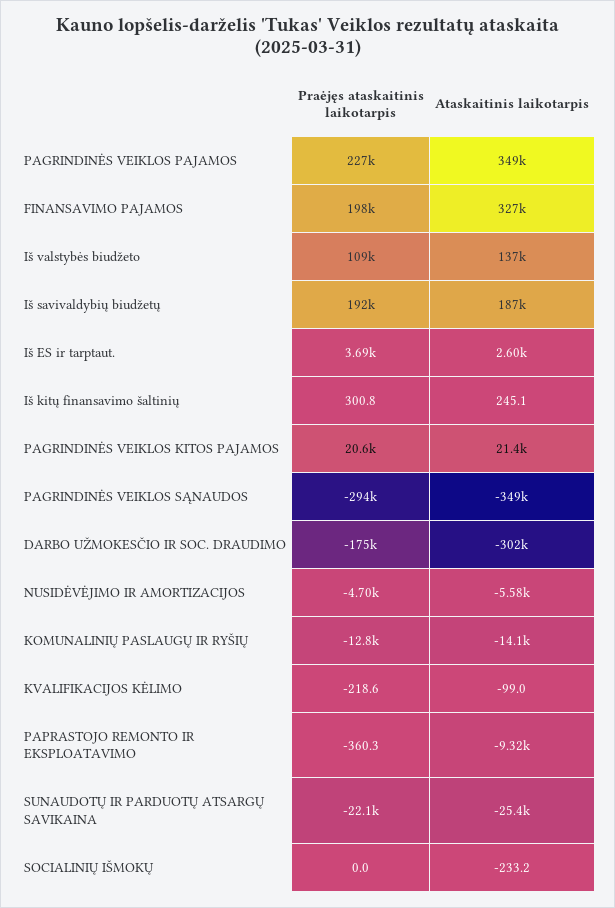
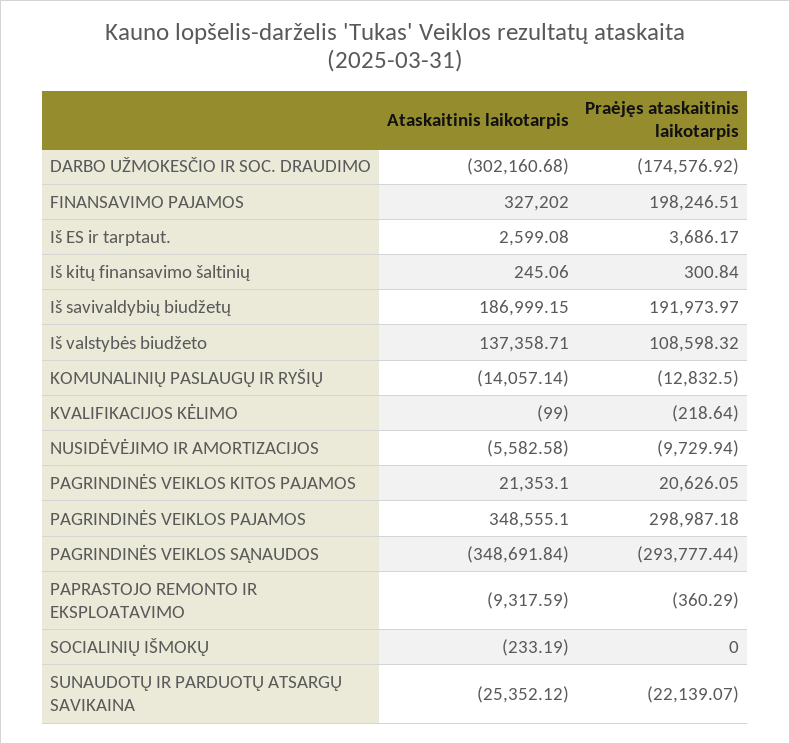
  {
    "Praėjęs ataskaitinis laikotarpis": {
-     "PAGRINDINĖS VEIKLOS PAJAMOS": 227000,
+     "PAGRINDINĖS VEIKLOS PAJAMOS": 298987.18,
      "FINANSAVIMO PAJAMOS": 198246.51,
      "Iš valstybės biudžeto": 108598.32,
      "Iš savivaldybių biudžetų": 191973.97,
      "Iš ES ir tarptaut.": 3686.17,
      "Iš kitų finansavimo šaltinių": 300.84,
      "PAGRINDINĖS VEIKLOS KITOS PAJAMOS": 20626.05,
      "PAGRINDINĖS VEIKLOS SĄNAUDOS": -293777.44,
      "DARBO UŽMOKESČIO IR SOC. DRAUDIMO": -174576.92,
-     "NUSIDĖVĖJIMO IR AMORTIZACIJOS": -4700,
+     "NUSIDĖVĖJIMO IR AMORTIZACIJOS": -9729.94,
      "KOMUNALINIŲ PASLAUGŲ IR RYŠIŲ": -12832.5,
      "KVALIFIKACIJOS KĖLIMO": -218.64,
      "PAPRASTOJO REMONTO IR EKSPLOATAVIMO": -360.29,
      "SUNAUDOTŲ IR PARDUOTŲ ATSARGŲ SAVIKAINA": -22139.07,
      "SOCIALINIŲ IŠMOKŲ": 0
    },
    "Ataskaitinis laikotarpis": {
      "PAGRINDINĖS VEIKLOS PAJAMOS": 348555.1,
      "FINANSAVIMO PAJAMOS": 327202,
      "Iš valstybės biudžeto": 137358.71,
      "Iš savivaldybių biudžetų": 186999.15,
      "Iš ES ir tarptaut.": 2599.08,
      "Iš kitų finansavimo šaltinių": 245.06,
      "PAGRINDINĖS VEIKLOS KITOS PAJAMOS": 21353.1,
      "PAGRINDINĖS VEIKLOS SĄNAUDOS": -348691.84,
      "DARBO UŽMOKESČIO IR SOC. DRAUDIMO": -302160.68,
      "NUSIDĖVĖJIMO IR AMORTIZACIJOS": -5582.58,
      "KOMUNALINIŲ PASLAUGŲ IR RYŠIŲ": -14057.14,
      "KVALIFIKACIJOS KĖLIMO": -99,
      "PAPRASTOJO REMONTO IR EKSPLOATAVIMO": -9317.59,
      "SUNAUDOTŲ IR PARDUOTŲ ATSARGŲ SAVIKAINA": -25352.12,
      "SOCIALINIŲ IŠMOKŲ": -233.19
    }
  }

